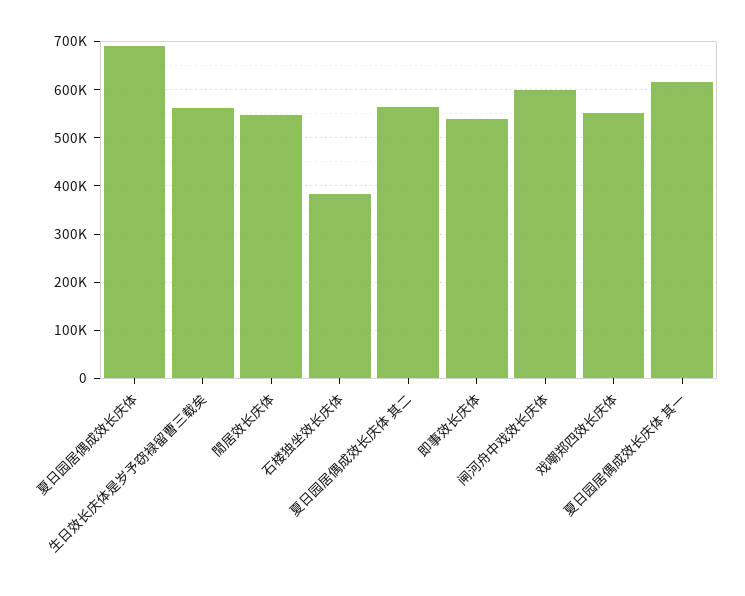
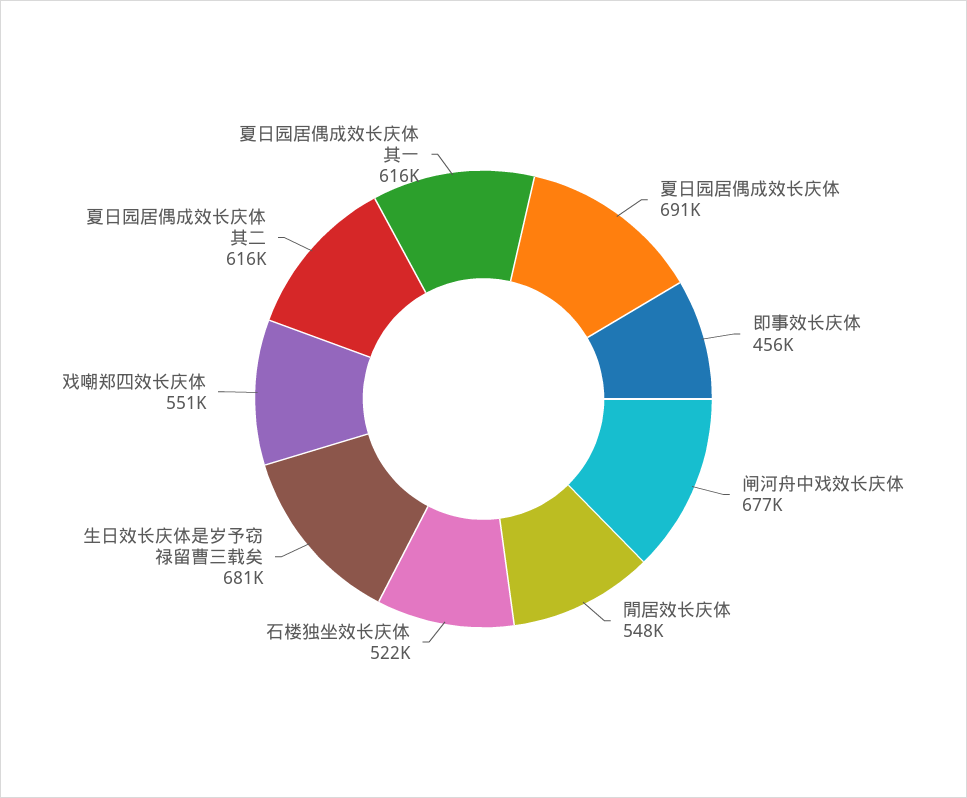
  {
    "夏日园居偶成效长庆体": 691000,
-   "生日效长庆体是岁予窃禄留曹三载矣": 560000,
+   "生日效长庆体是岁予窃禄留曹三载矣": 681000,
    "閒居效长庆体": 548000,
-   "石楼独坐效长庆体": 380000,
+   "石楼独坐效长庆体": 522000,
-   "夏日园居偶成效长庆体 其二": 560000,
+   "夏日园居偶成效长庆体 其二": 616000,
-   "即事效长庆体": 540000,
+   "即事效长庆体": 456000,
-   "闸河舟中戏效长庆体": 600000,
+   "闸河舟中戏效长庆体": 677000,
    "戏嘲郑四效长庆体": 551000,
    "夏日园居偶成效长庆体 其一": 616000
  }

